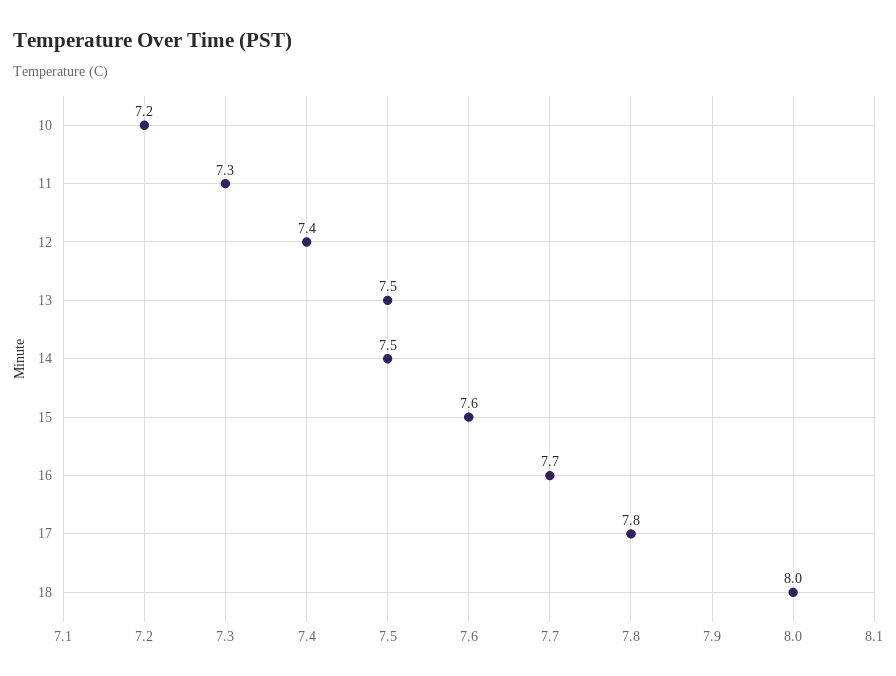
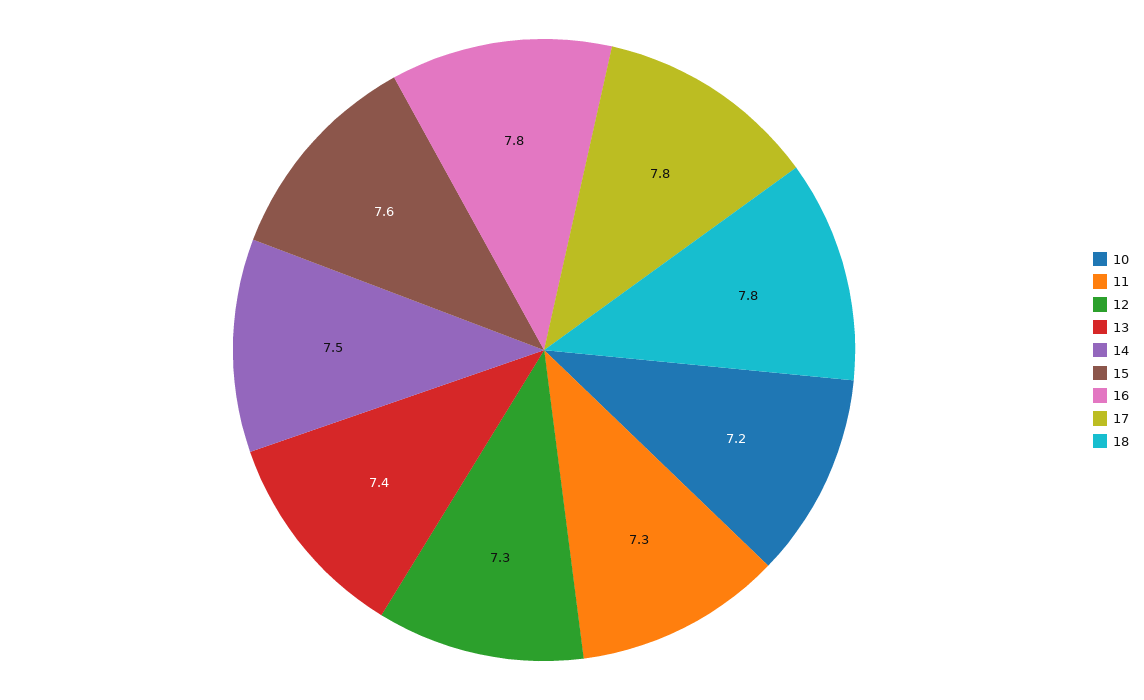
  {
    "10": 7.2,
    "11": 7.3,
-   "12": 7.4,
+   "12": 7.3,
-   "13": 7.5,
+   "13": 7.4,
    "14": 7.5,
    "15": 7.6,
-   "16": 7.7,
+   "16": 7.8,
    "17": 7.8,
-   "18": 8
+   "18": 7.8
  }

